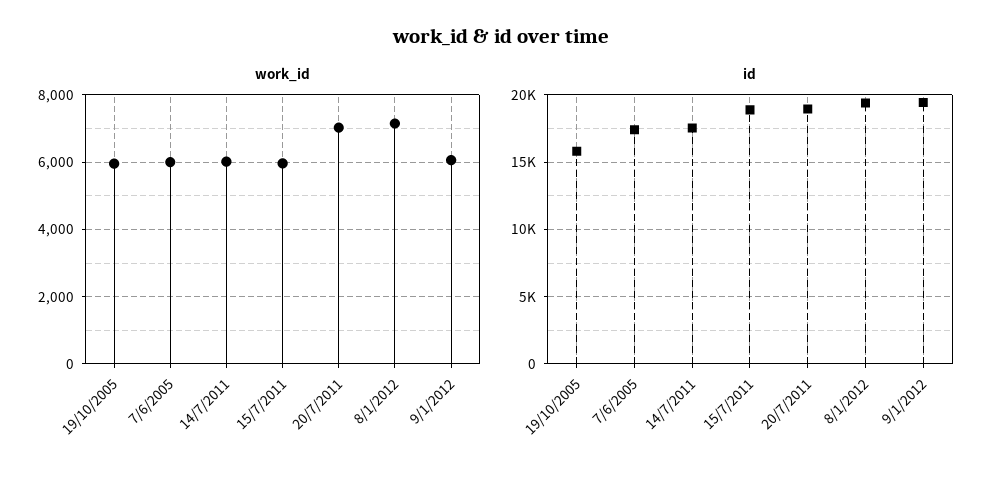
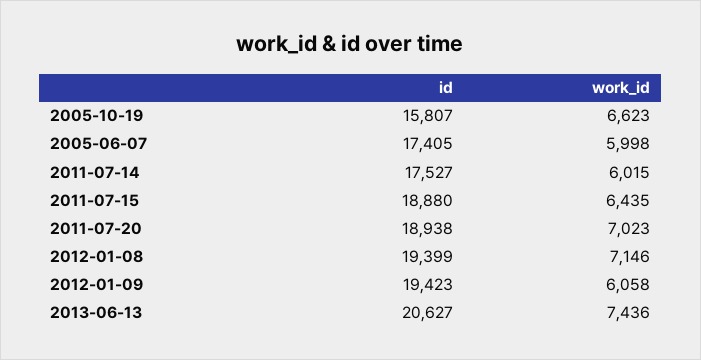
  {
    "work_id": {
-     "19/10/2005": 6000,
+     "19/10/2005": 6623,
      "7/6/2005": 5998,
      "14/7/2011": 6015,
-     "15/7/2011": 6000,
+     "15/7/2011": 6435,
      "20/7/2011": 7023,
      "8/1/2012": 7146,
-     "9/1/2012": 6058
+     "9/1/2012": 6058,
+     "2013-06-13": 7436
    },
    "id": {
      "19/10/2005": 15807,
      "7/6/2005": 17405,
      "14/7/2011": 17527,
      "15/7/2011": 18880,
      "20/7/2011": 18938,
      "8/1/2012": 19399,
-     "9/1/2012": 19423
+     "9/1/2012": 19423,
+     "2013-06-13": 20627
    }
  }

